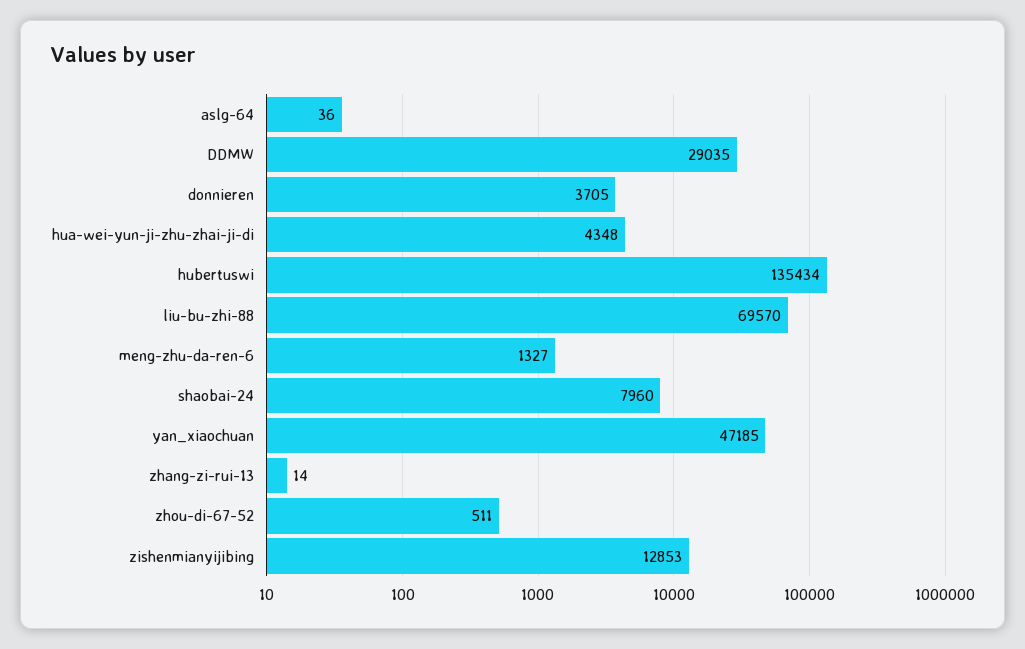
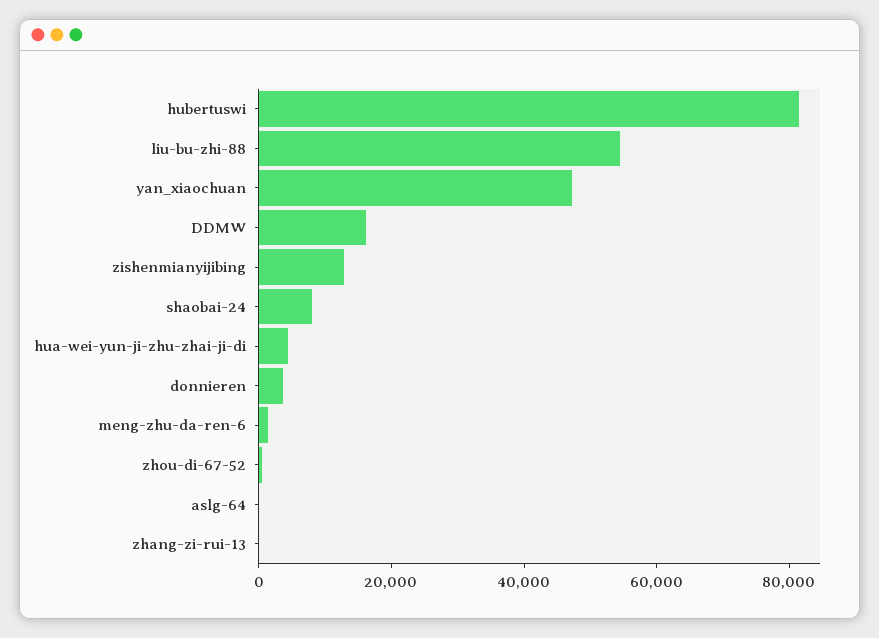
  {
    "aslg-64": 36,
-   "DDMW": 29035,
+   "DDMW": 15000,
    "donnieren": 3705,
    "hua-wei-yun-ji-zhu-zhai-ji-di": 4348,
-   "hubertuswi": 135434,
+   "hubertuswi": 80000,
-   "liu-bu-zhi-88": 69570,
+   "liu-bu-zhi-88": 55000,
    "meng-zhu-da-ren-6": 1327,
    "shaobai-24": 7960,
    "yan_xiaochuan": 47185,
    "zhang-zi-rui-13": 14,
    "zhou-di-67-52": 511,
    "zishenmianyijibing": 12853
  }

